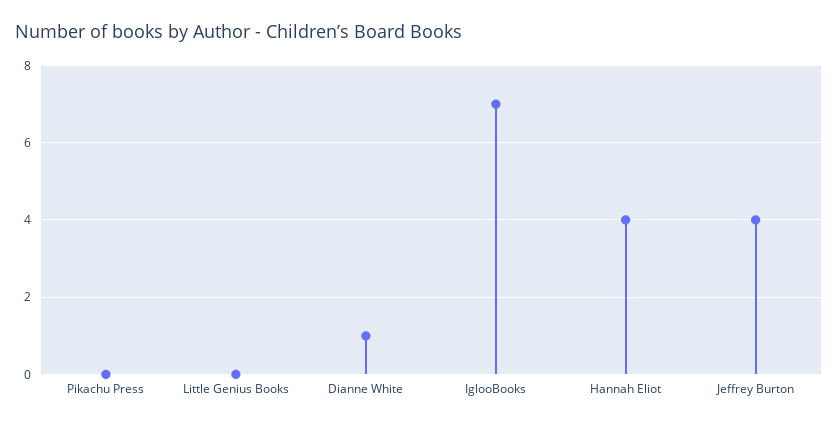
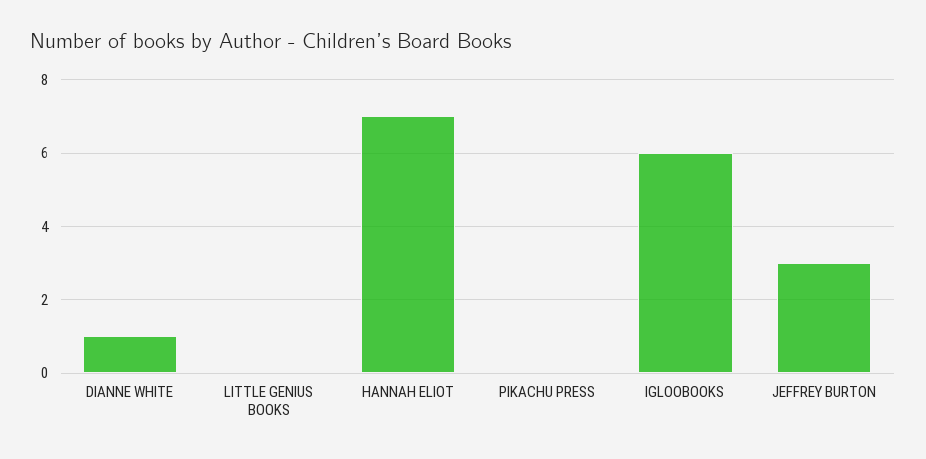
  {
    "Pikachu Press": 0,
    "Little Genius Books": 0,
    "Dianne White": 1,
-   "IglooBooks": 7,
+   "IglooBooks": 6,
-   "Hannah Eliot": 4,
+   "Hannah Eliot": 7,
-   "Jeffrey Burton": 4
+   "Jeffrey Burton": 3
  }

